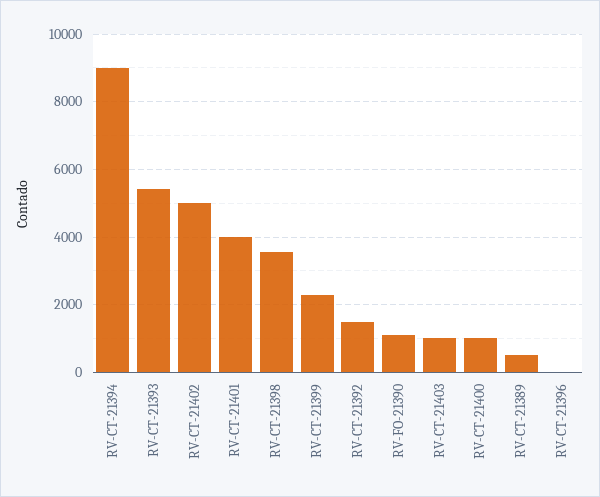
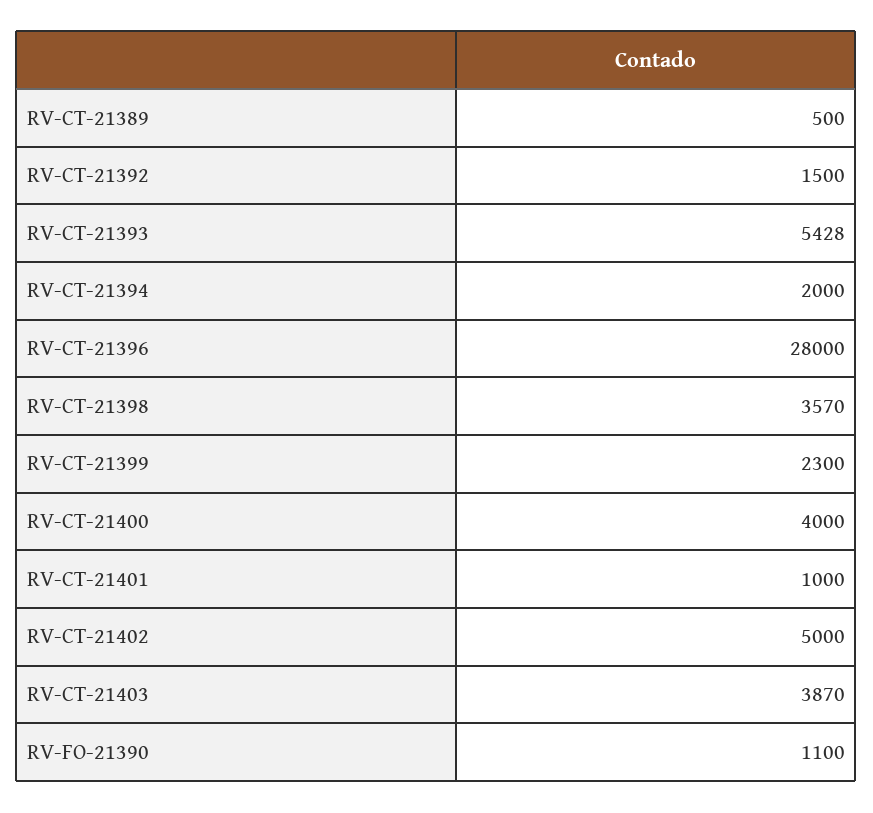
  {
-   "RV-CT-21394": 9000,
+   "RV-CT-21394": 2000,
    "RV-CT-21393": 5428,
    "RV-CT-21402": 5000,
-   "RV-CT-21401": 4000,
+   "RV-CT-21401": 1000,
    "RV-CT-21398": 3570,
    "RV-CT-21399": 2300,
    "RV-CT-21392": 1500,
    "RV-FO-21390": 1100,
-   "RV-CT-21403": 1000,
+   "RV-CT-21403": 3870,
-   "RV-CT-21400": 1000,
+   "RV-CT-21400": 4000,
    "RV-CT-21389": 500,
-   "RV-CT-21396": 0
+   "RV-CT-21396": 28000
  }

